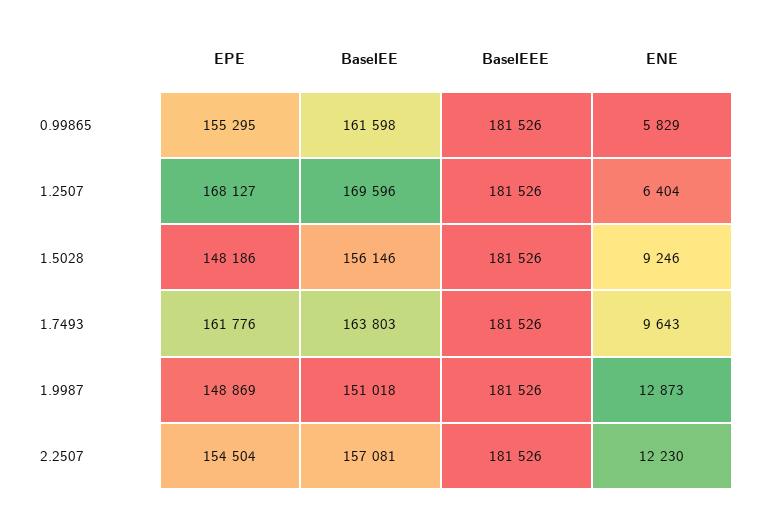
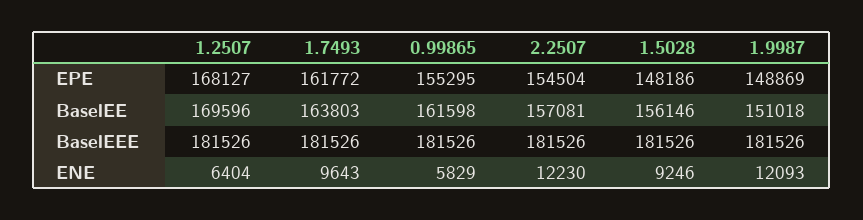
  {
    "EPE": {
      "0.99865": 155295,
      "1.2507": 168127,
      "1.5028": 148186,
-     "1.7493": 161776,
+     "1.7493": 161772,
      "1.9987": 148869,
      "2.2507": 154504
    },
    "BaselEE": {
      "0.99865": 161598,
      "1.2507": 169596,
      "1.5028": 156146,
      "1.7493": 163803,
      "1.9987": 151018,
      "2.2507": 157081
    },
    "BaselEEE": {
      "0.99865": 181526,
      "1.2507": 181526,
      "1.5028": 181526,
      "1.7493": 181526,
      "1.9987": 181526,
      "2.2507": 181526
    },
    "ENE": {
      "0.99865": 5829,
      "1.2507": 6404,
      "1.5028": 9246,
      "1.7493": 9643,
-     "1.9987": 12873,
+     "1.9987": 12093,
      "2.2507": 12230
    }
  }

